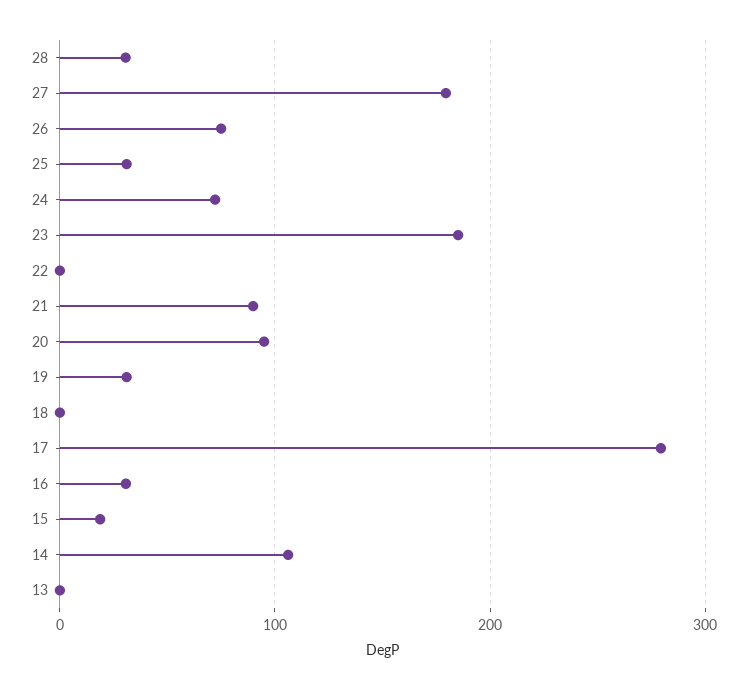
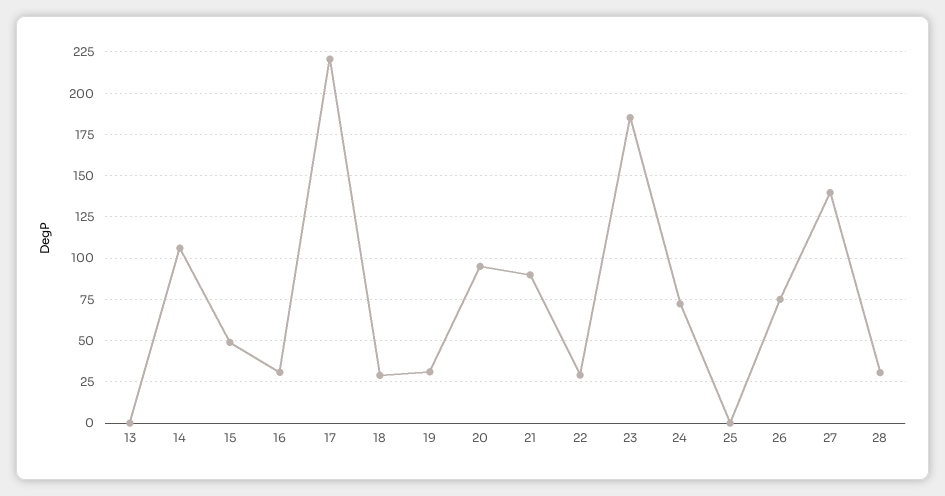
  {
    "28": 30,
-   "27": 180,
+   "27": 140,
    "26": 75,
-   "25": 30,
+   "25": 0,
    "24": 70,
    "23": 185,
-   "22": 0,
+   "22": 30,
    "21": 90,
    "20": 95,
    "19": 30,
-   "18": 0,
+   "18": 30,
-   "17": 280,
+   "17": 220,
    "16": 30,
-   "15": 20,
+   "15": 50,
    "14": 105,
    "13": 0
  }

